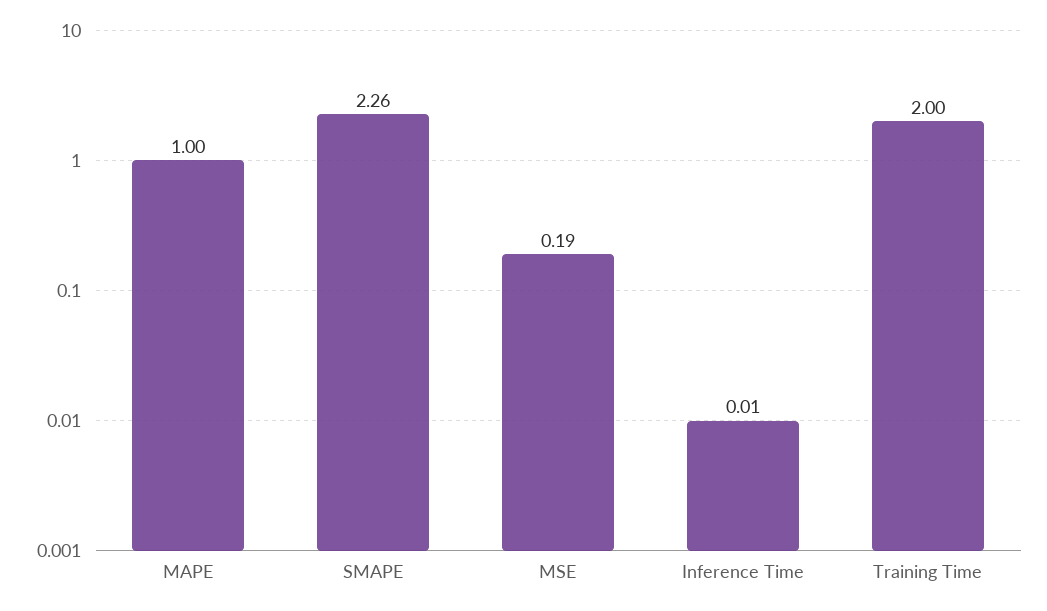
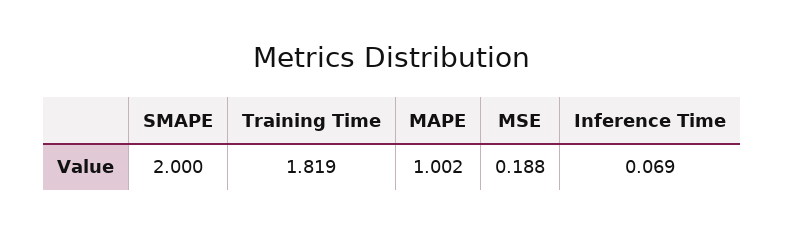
  {
    "MAPE": 1.002,
-   "SMAPE": 2.26,
+   "SMAPE": 2,
    "MSE": 0.188,
-   "Inference Time": 0.01,
+   "Inference Time": 0.069,
-   "Training Time": 2
+   "Training Time": 1.819
  }

